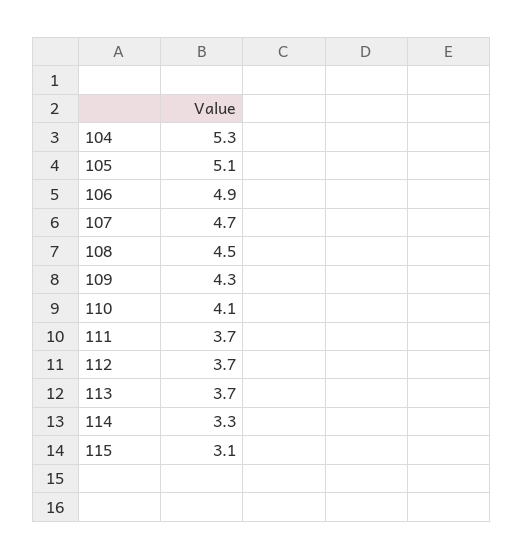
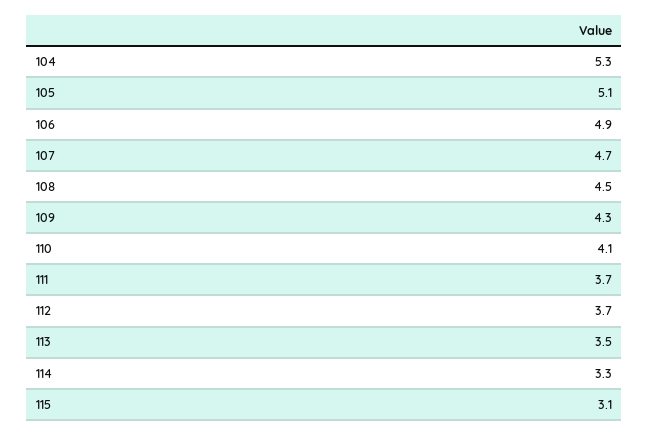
  {
    "104": 5.3,
    "105": 5.1,
    "106": 4.9,
    "107": 4.7,
    "108": 4.5,
    "109": 4.3,
    "110": 4.1,
    "111": 3.7,
    "112": 3.7,
-   "113": 3.7,
+   "113": 3.5,
    "114": 3.3,
    "115": 3.1
  }

